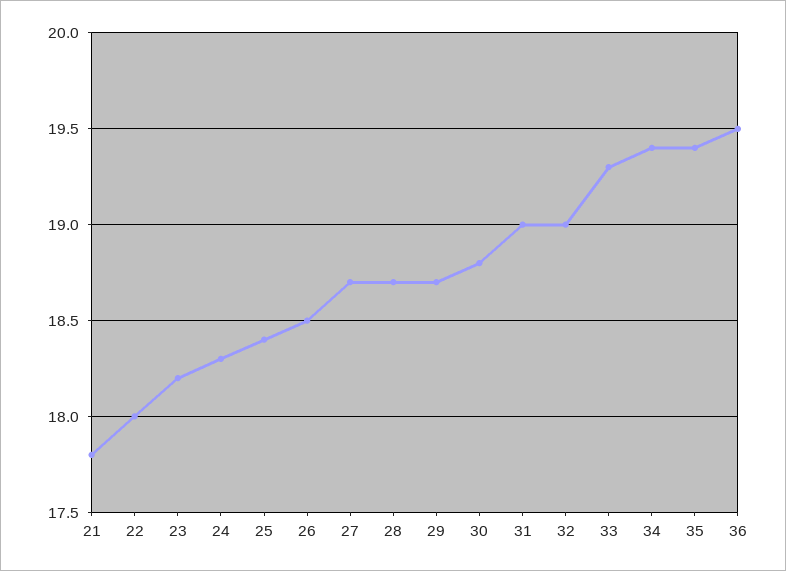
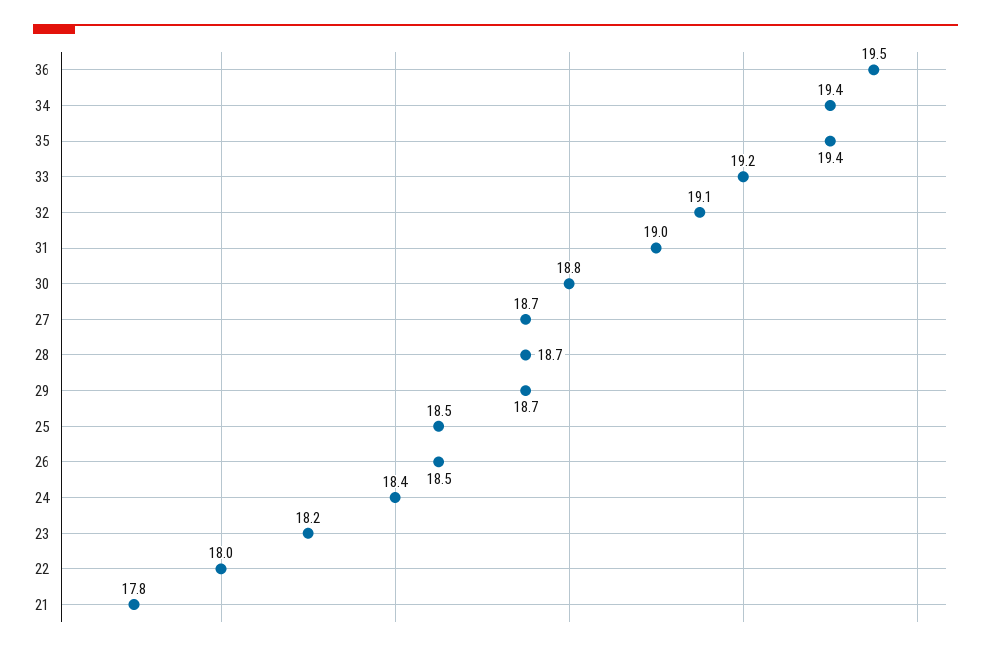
  {
    "21": 17.8,
    "22": 18,
    "23": 18.2,
-   "24": 18.3,
+   "24": 18.4,
-   "25": 18.4,
+   "25": 18.5,
    "26": 18.5,
    "27": 18.7,
    "28": 18.7,
    "29": 18.7,
    "30": 18.8,
    "31": 19,
-   "32": 19,
+   "32": 19.1,
-   "33": 19.3,
+   "33": 19.2,
    "34": 19.4,
    "35": 19.4,
    "36": 19.5
  }

